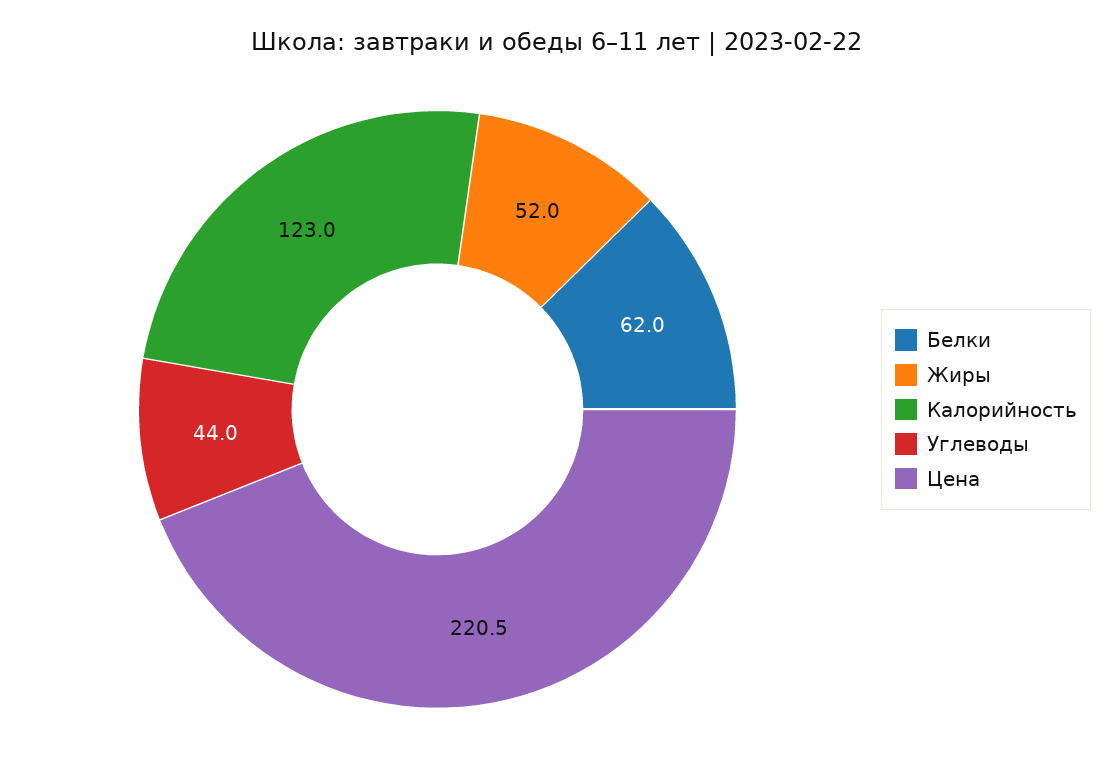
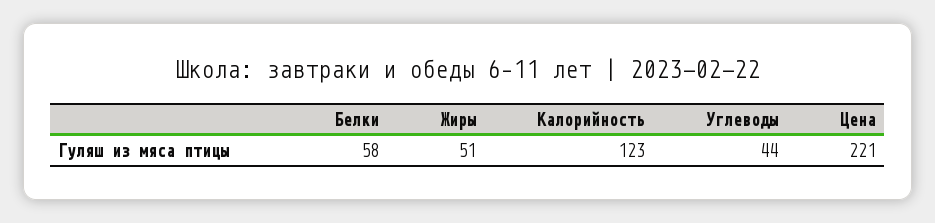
  {
-   "Белки": 62,
+   "Белки": 58,
-   "Жиры": 52,
+   "Жиры": 51,
    "Калорийность": 123,
    "Углеводы": 44,
-   "Цена": 220.5
+   "Цена": 221
  }

